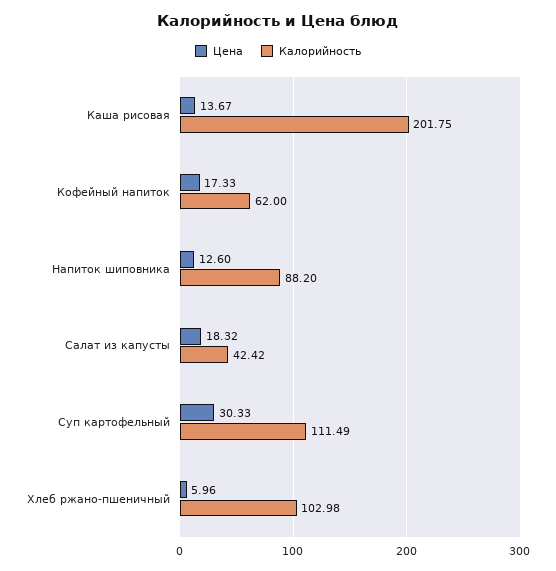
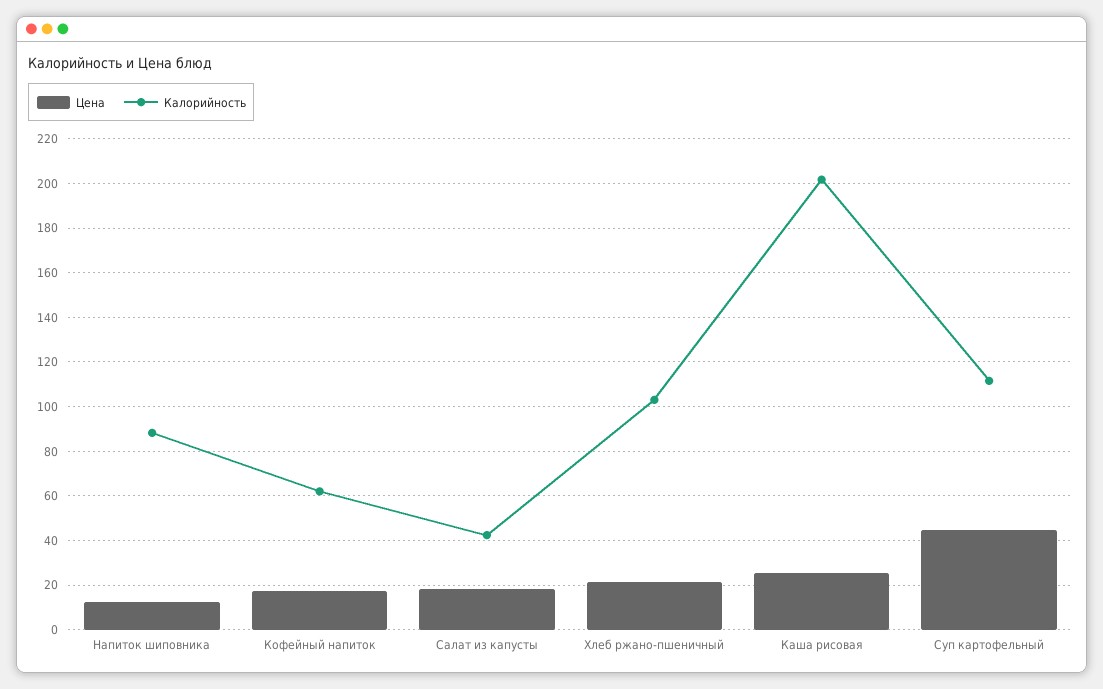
  {
    "Цена": {
-     "Каша рисовая": 13.67,
+     "Каша рисовая": 25,
      "Кофейный напиток": 17.33,
      "Напиток шиповника": 12.6,
      "Салат из капусты": 18.32,
-     "Суп картофельный": 30.33,
+     "Суп картофельный": 45,
-     "Хлеб ржано-пшеничный": 5.96
+     "Хлеб ржано-пшеничный": 20
    },
    "Калорийность": {
      "Каша рисовая": 201.75,
      "Кофейный напиток": 62,
      "Напиток шиповника": 88.2,
      "Салат из капусты": 42.42,
      "Суп картофельный": 111.49,
      "Хлеб ржано-пшеничный": 102.98
    }
  }

